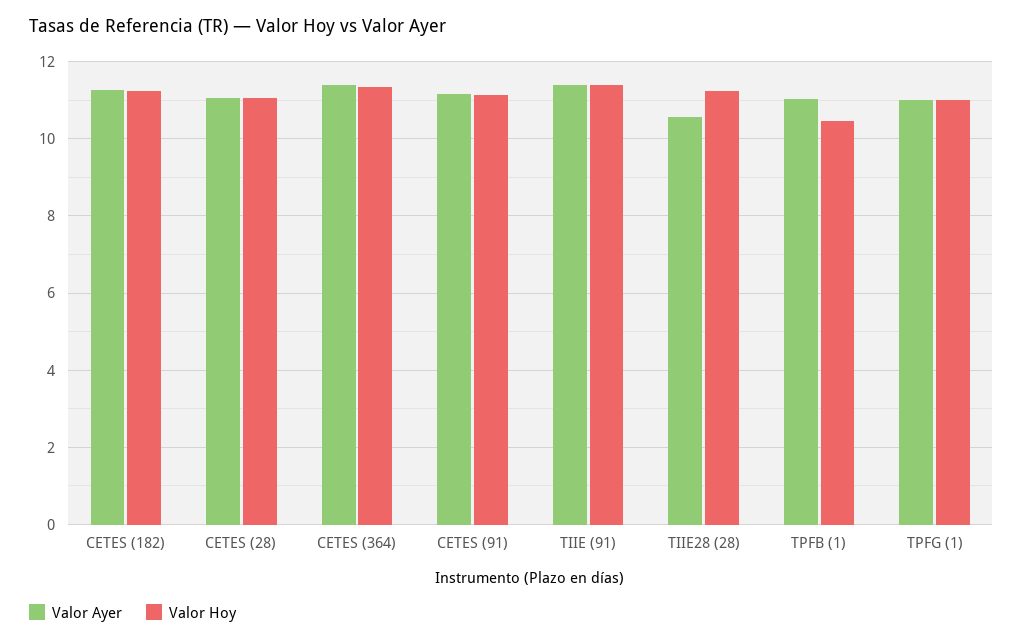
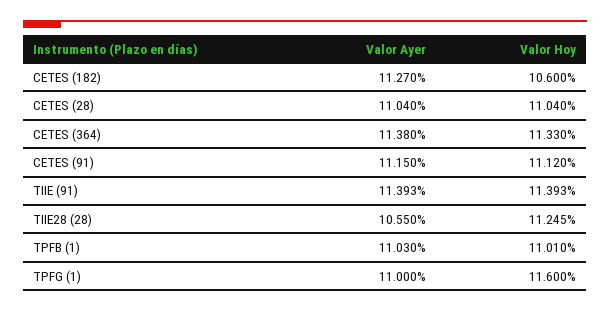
  {
    "Valor Ayer": {
      "CETES (182)": 11.27,
      "CETES (28)": 11.04,
      "CETES (364)": 11.38,
      "CETES (91)": 11.15,
      "TIIE (91)": 11.393,
      "TIIE28 (28)": 10.55,
      "TPFB (1)": 11.03,
      "TPFG (1)": 11
    },
    "Valor Hoy": {
-     "CETES (182)": 11.2,
+     "CETES (182)": 10.6,
      "CETES (28)": 11.04,
      "CETES (364)": 11.33,
      "CETES (91)": 11.12,
      "TIIE (91)": 11.393,
      "TIIE28 (28)": 11.245,
-     "TPFB (1)": 10.4,
+     "TPFB (1)": 11.01,
-     "TPFG (1)": 11
+     "TPFG (1)": 11.6
    }
  }

